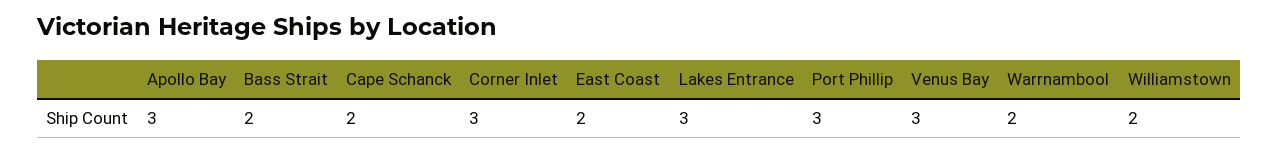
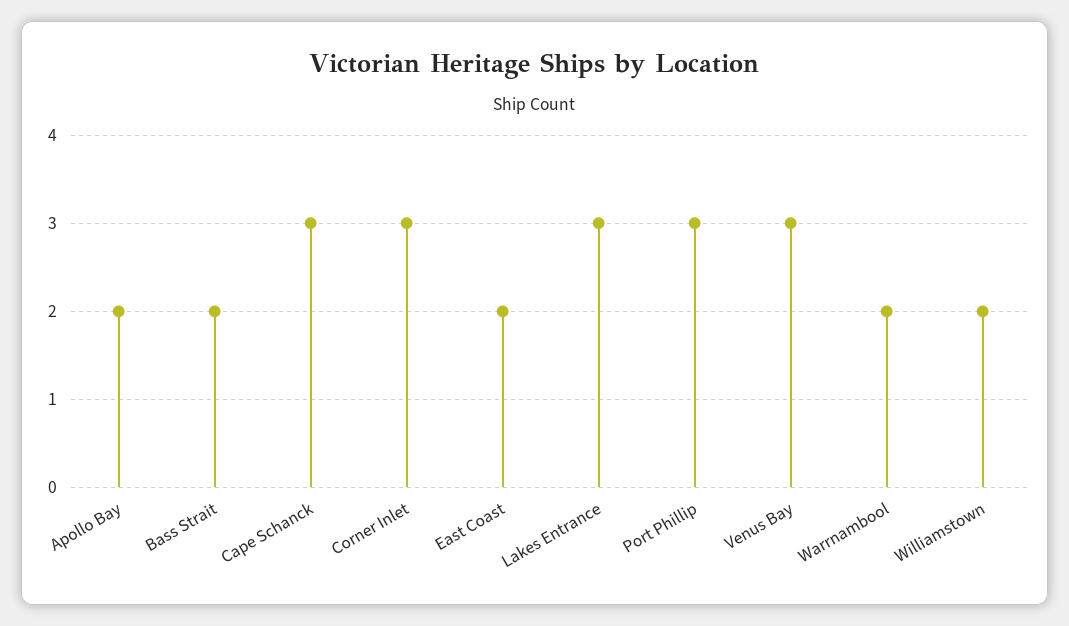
  {
-   "Apollo Bay": 3,
+   "Apollo Bay": 2,
    "Bass Strait": 2,
-   "Cape Schanck": 2,
+   "Cape Schanck": 3,
    "Corner Inlet": 3,
    "East Coast": 2,
    "Lakes Entrance": 3,
    "Port Phillip": 3,
    "Venus Bay": 3,
    "Warrnambool": 2,
    "Williamstown": 2
  }

